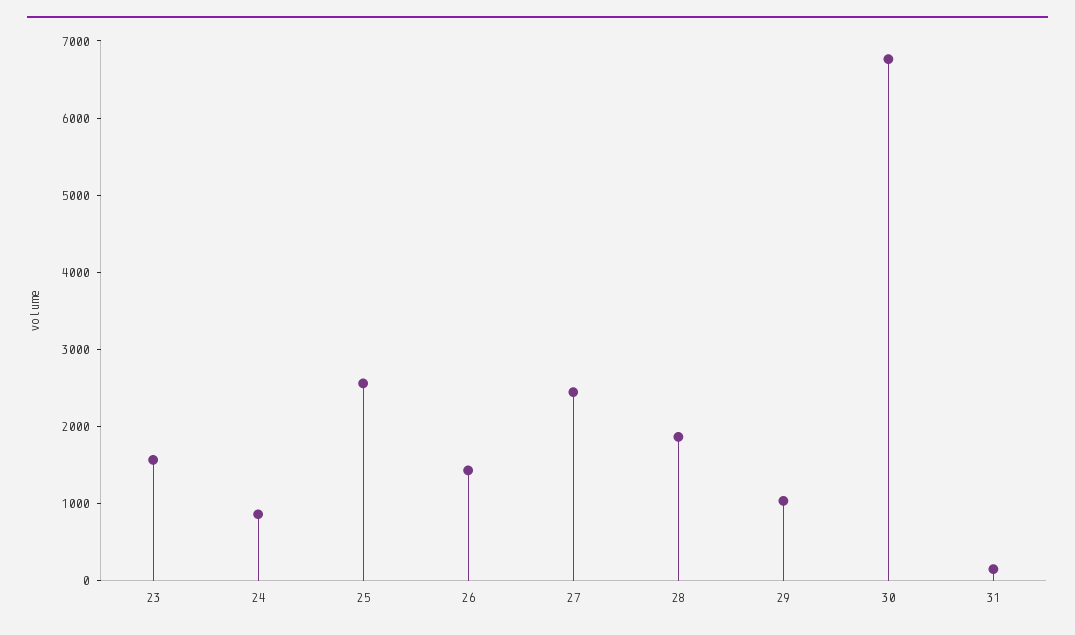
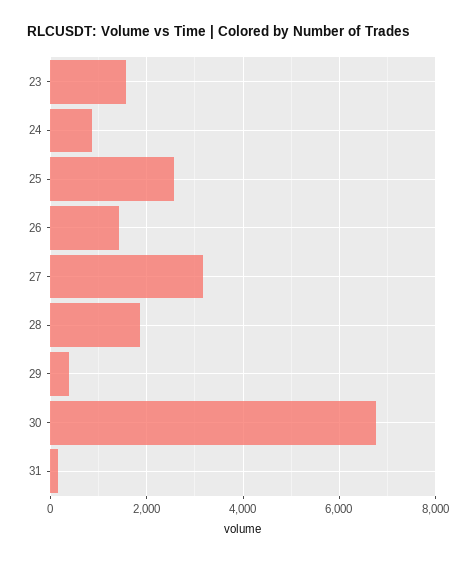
  {
    "23": 1600,
    "24": 800,
    "25": 2600,
    "26": 1400,
-   "27": 2400,
+   "27": 3200,
    "28": 1800,
-   "29": 1000,
+   "29": 400,
    "30": 6800,
    "31": 200
  }

